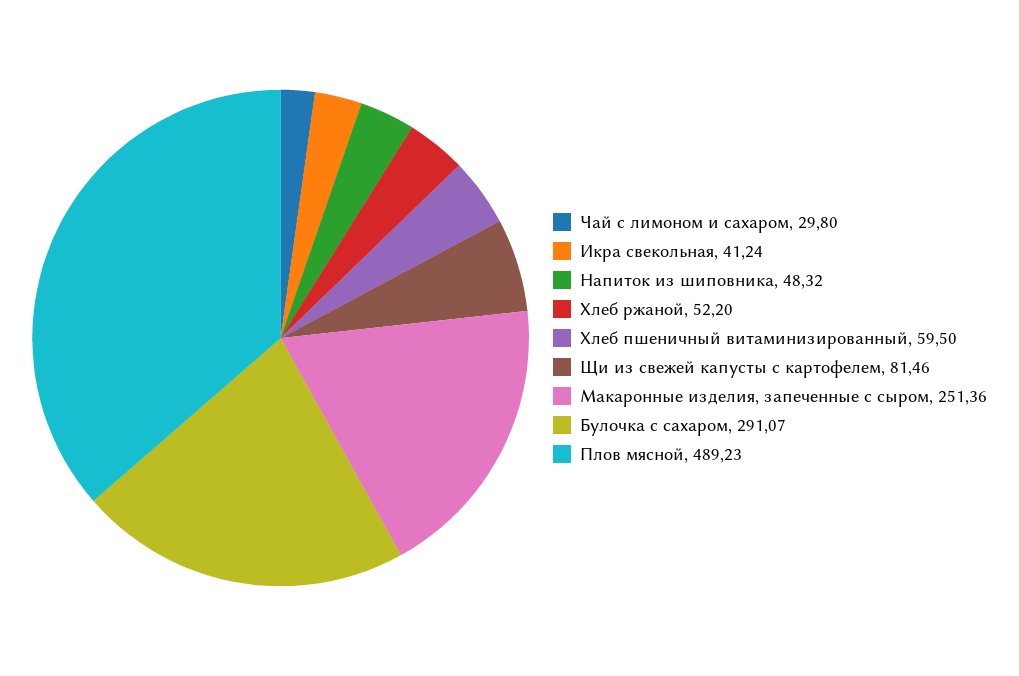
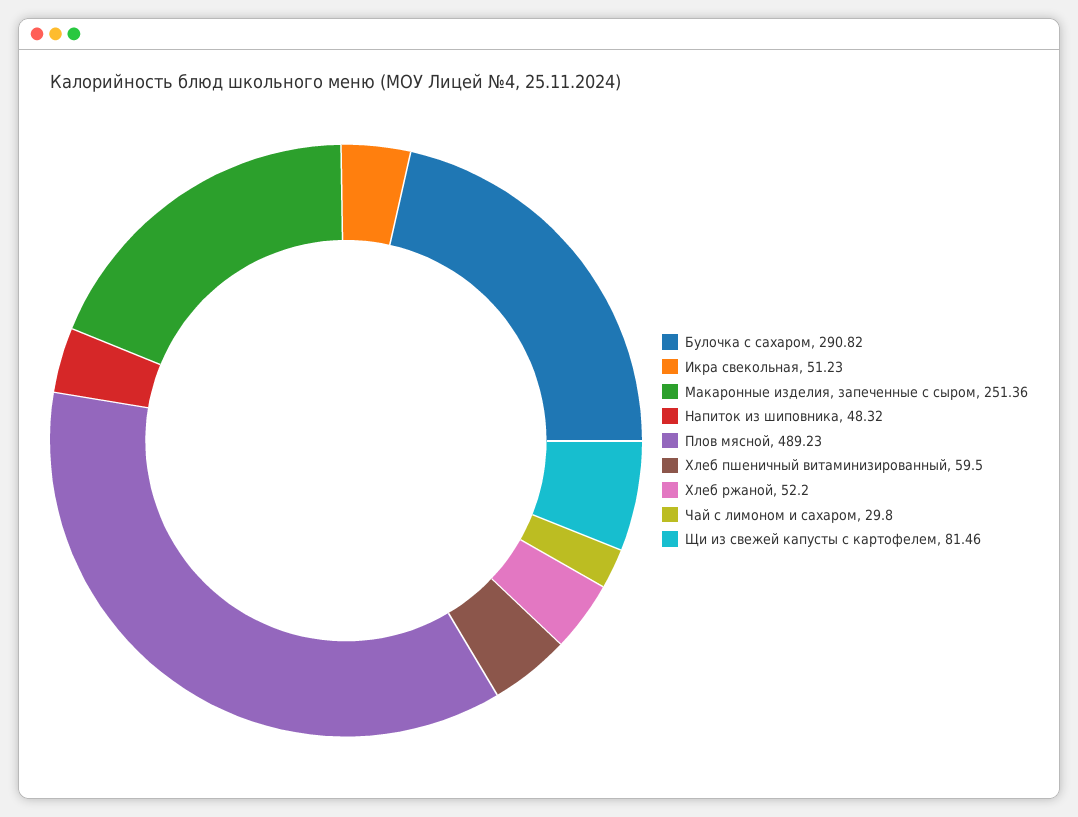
  {
    "Чай с лимоном и сахаром": 29.8,
-   "Икра свекольная": 41.24,
+   "Икра свекольная": 51.23,
    "Напиток из шиповника": 48.32,
    "Хлеб ржаной": 52.2,
    "Хлеб пшеничный витаминизированный": 59.5,
    "Щи из свежей капусты с картофелем": 81.46,
    "Макаронные изделия, запеченные с сыром": 251.36,
-   "Булочка с сахаром": 291.07,
+   "Булочка с сахаром": 290.82,
    "Плов мясной": 489.23
  }

